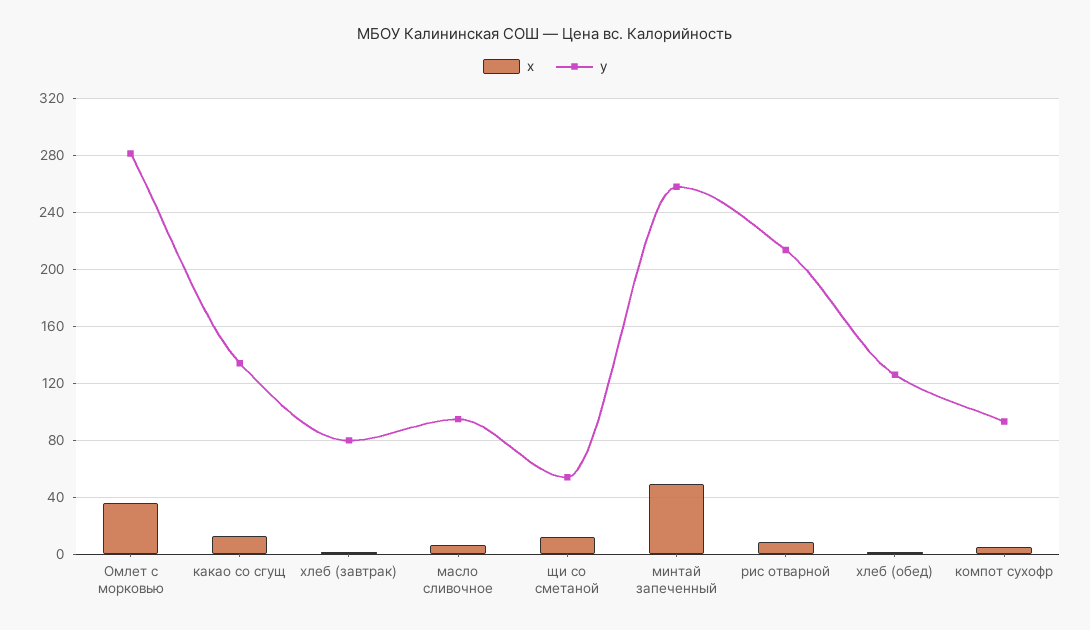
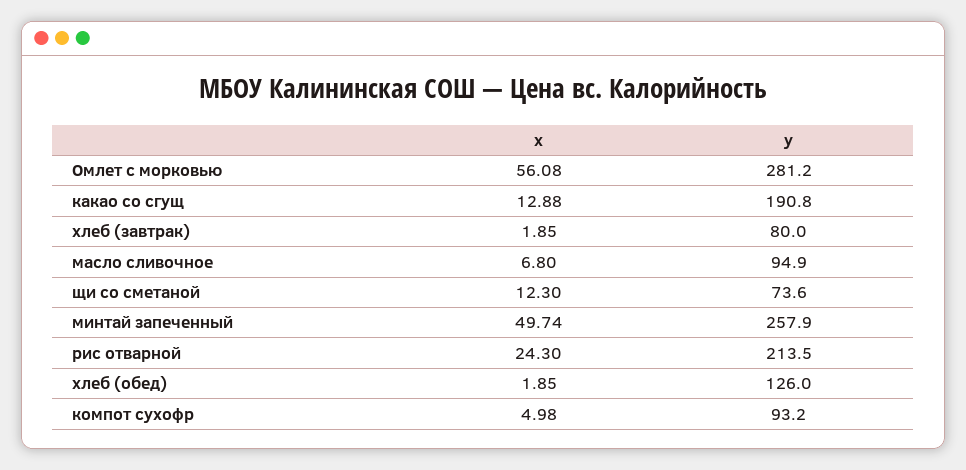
  {
    "x": {
-     "Омлет с морковью": 35,
+     "Омлет с морковью": 56.08,
      "какао со сгущ": 12.88,
      "хлеб (завтрак)": 1.85,
      "масло сливочное": 6.8,
      "щи со сметаной": 12.3,
      "минтай запеченный": 49.74,
-     "рис отварной": 10,
+     "рис отварной": 24.3,
      "хлеб (обед)": 1.85,
      "компот сухофр": 4.98
    },
    "y": {
      "Омлет с морковью": 281.2,
-     "какао со сгущ": 135,
+     "какао со сгущ": 190.8,
      "хлеб (завтрак)": 80,
      "масло сливочное": 94.9,
-     "щи со сметаной": 55,
+     "щи со сметаной": 73.6,
      "минтай запеченный": 257.9,
      "рис отварной": 213.5,
      "хлеб (обед)": 126,
      "компот сухофр": 93.2
    }
  }

